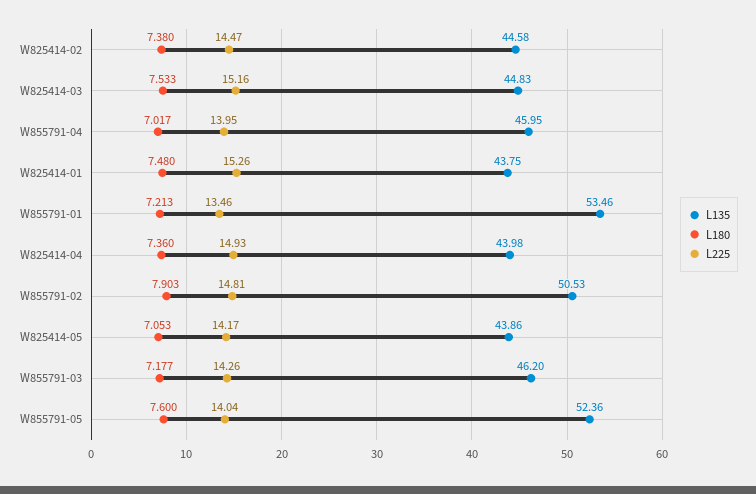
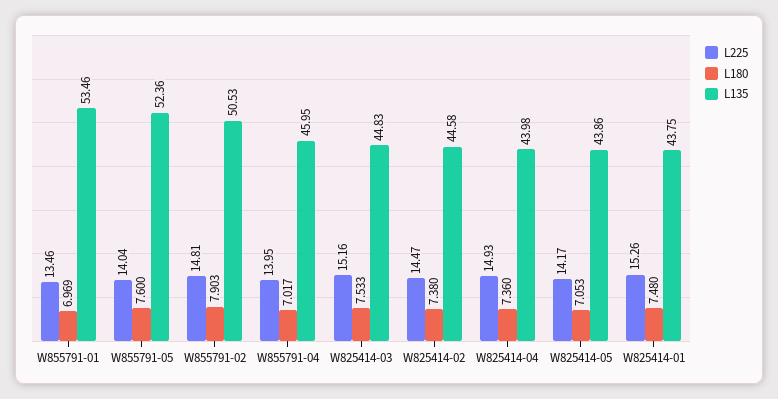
  {
    "L135": {
      "W825414-02": 44.58,
      "W825414-03": 44.83,
      "W855791-04": 45.95,
      "W825414-01": 43.75,
      "W855791-01": 53.46,
      "W825414-04": 43.98,
      "W855791-02": 50.53,
      "W825414-05": 43.86,
-     "W855791-03": 46.2,
      "W855791-05": 52.36
    },
    "L180": {
      "W825414-02": 7.38,
      "W825414-03": 7.533,
      "W855791-04": 7.017,
      "W825414-01": 7.48,
-     "W855791-01": 7.213,
+     "W855791-01": 6.969,
      "W825414-04": 7.36,
      "W855791-02": 7.903,
      "W825414-05": 7.053,
-     "W855791-03": 7.177,
      "W855791-05": 7.6
    },
    "L225": {
      "W825414-02": 14.47,
      "W825414-03": 15.16,
      "W855791-04": 13.95,
      "W825414-01": 15.26,
      "W855791-01": 13.46,
      "W825414-04": 14.93,
      "W855791-02": 14.81,
      "W825414-05": 14.17,
-     "W855791-03": 14.26,
      "W855791-05": 14.04
    }
  }

